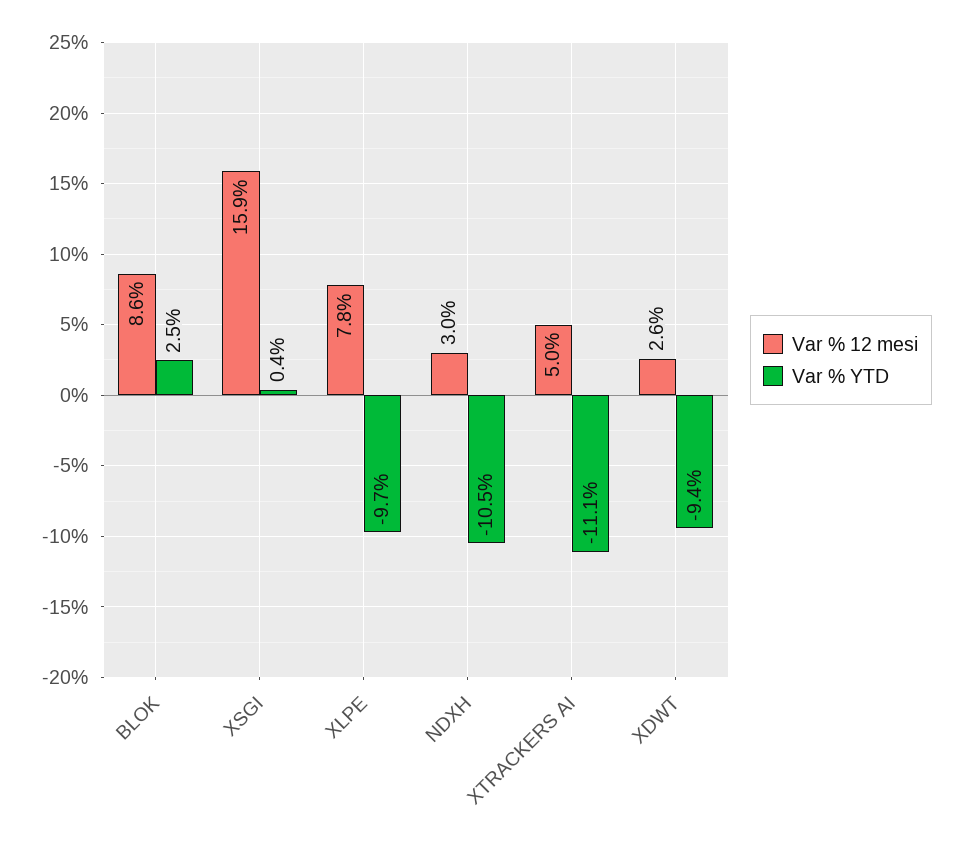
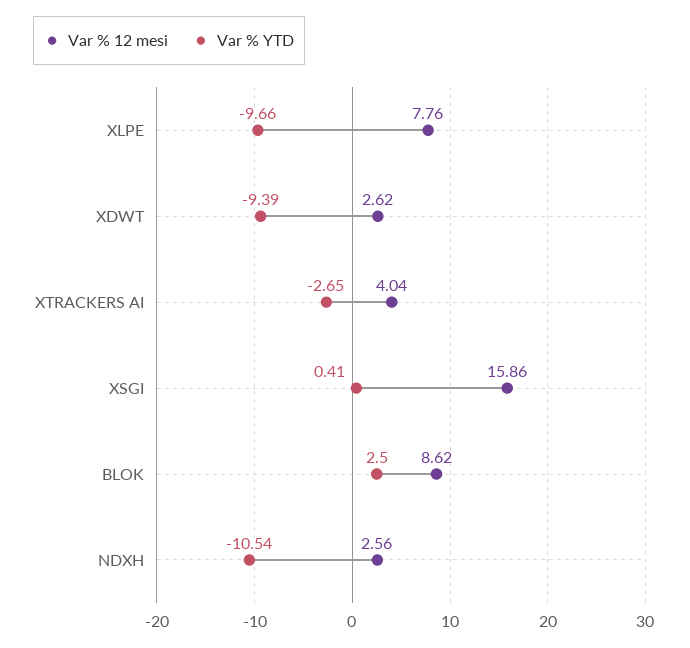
  {
    "Var % 12 mesi": {
      "BLOK": 8.62,
      "XSGI": 15.86,
      "XLPE": 7.76,
-     "NDXH": 3,
+     "NDXH": 2.56,
-     "XTRACKERS AI": 5,
+     "XTRACKERS AI": 4.04,
      "XDWT": 2.62
    },
    "Var % YTD": {
      "BLOK": 2.5,
      "XSGI": 0.41,
      "XLPE": -9.66,
      "NDXH": -10.54,
-     "XTRACKERS AI": -11.1,
+     "XTRACKERS AI": -2.65,
      "XDWT": -9.39
    }
  }

